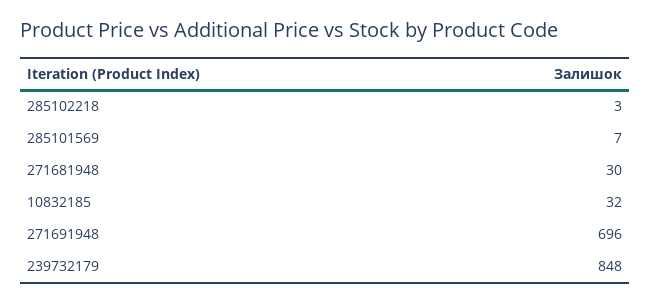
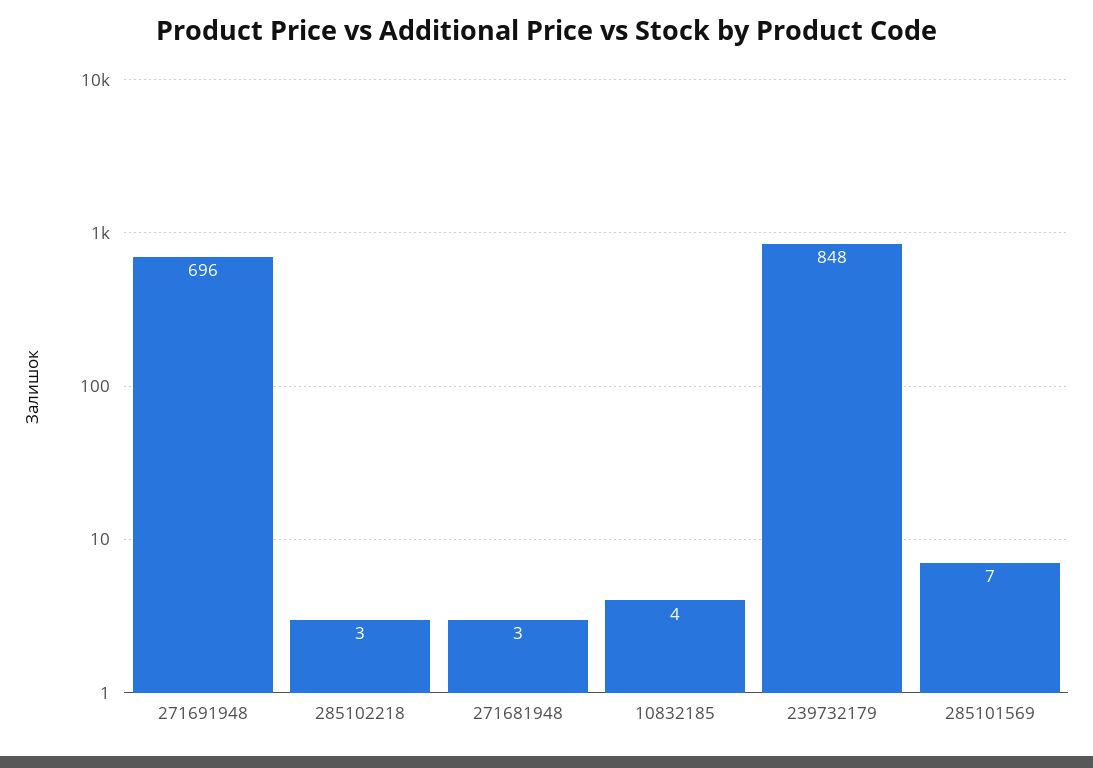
  {
    "285102218": 3,
    "285101569": 7,
-   "271681948": 30,
+   "271681948": 3,
-   "10832185": 32,
+   "10832185": 4,
    "271691948": 696,
    "239732179": 848
  }

